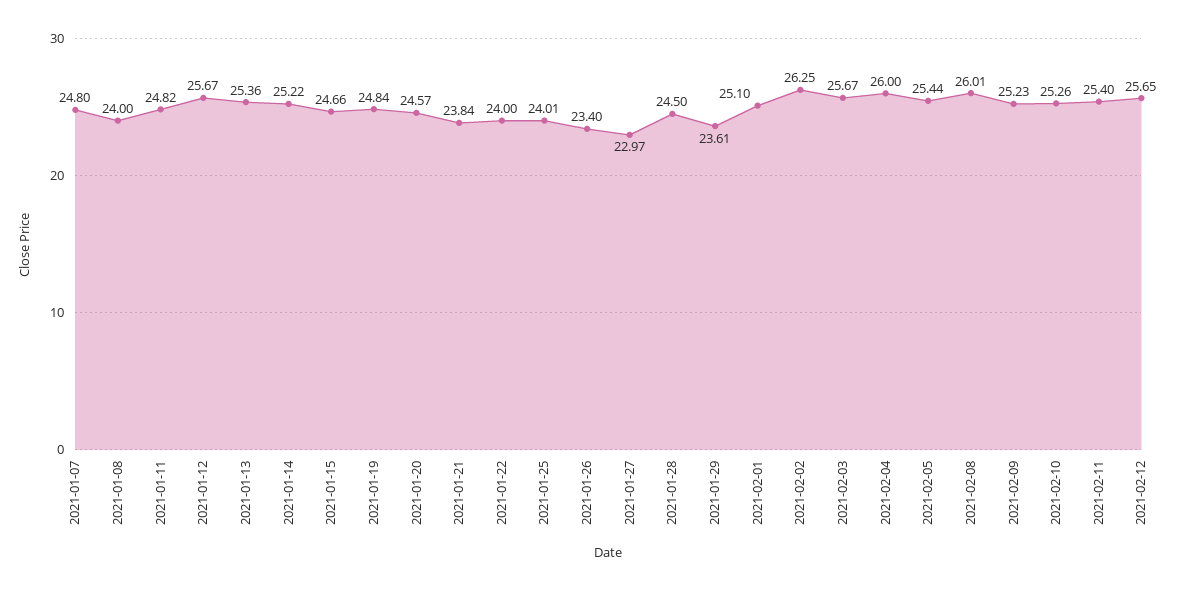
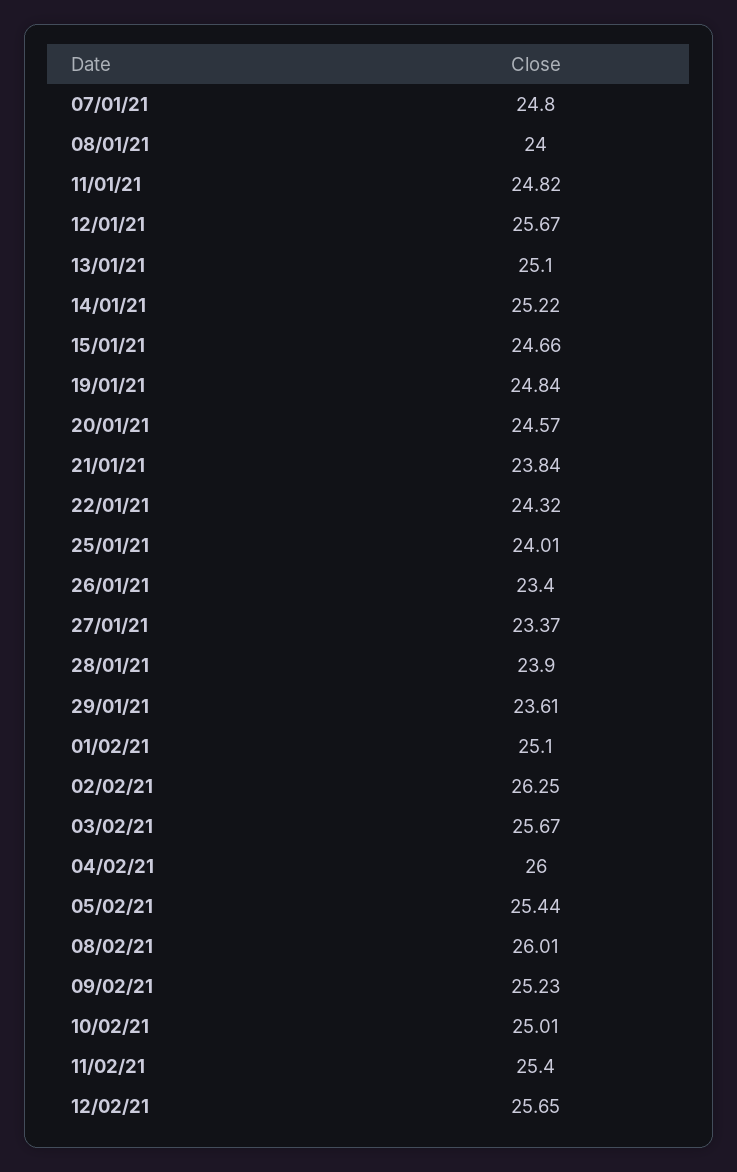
  {
    "2021-01-07": 24.8,
    "2021-01-08": 24,
    "2021-01-11": 24.82,
    "2021-01-12": 25.67,
-   "2021-01-13": 25.36,
+   "2021-01-13": 25.1,
    "2021-01-14": 25.22,
    "2021-01-15": 24.66,
    "2021-01-19": 24.84,
    "2021-01-20": 24.57,
    "2021-01-21": 23.84,
-   "2021-01-22": 24,
+   "2021-01-22": 24.32,
    "2021-01-25": 24.01,
    "2021-01-26": 23.4,
-   "2021-01-27": 22.97,
+   "2021-01-27": 23.37,
-   "2021-01-28": 24.5,
+   "2021-01-28": 23.9,
    "2021-01-29": 23.61,
    "2021-02-01": 25.1,
    "2021-02-02": 26.25,
    "2021-02-03": 25.67,
    "2021-02-04": 26,
    "2021-02-05": 25.44,
    "2021-02-08": 26.01,
    "2021-02-09": 25.23,
-   "2021-02-10": 25.26,
+   "2021-02-10": 25.01,
    "2021-02-11": 25.4,
    "2021-02-12": 25.65
  }

